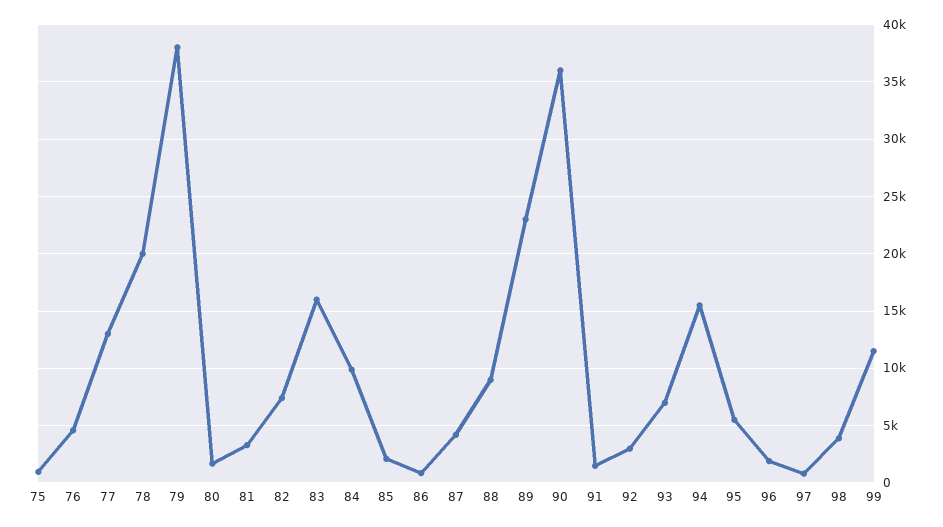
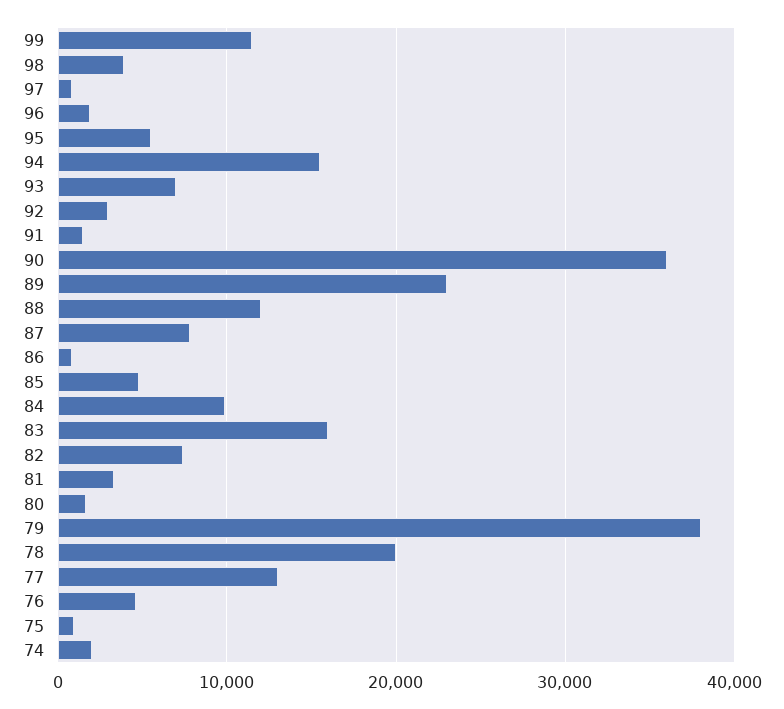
  {
    "75": 1000,
    "76": 5000,
    "77": 13000,
    "78": 20000,
    "79": 38000,
    "80": 2000,
    "81": 3000,
    "82": 7000,
    "83": 16000,
    "84": 10000,
-   "85": 2000,
+   "85": 5000,
    "86": 1000,
-   "87": 4000,
+   "87": 8000,
-   "88": 9000,
+   "88": 12000,
    "89": 23000,
    "90": 36000,
    "91": 2000,
    "92": 3000,
    "93": 7000,
    "94": 16000,
    "95": 6000,
    "96": 2000,
    "97": 1000,
    "98": 4000,
-   "99": 12000
+   "99": 12000,
+   "74": 2000
  }

